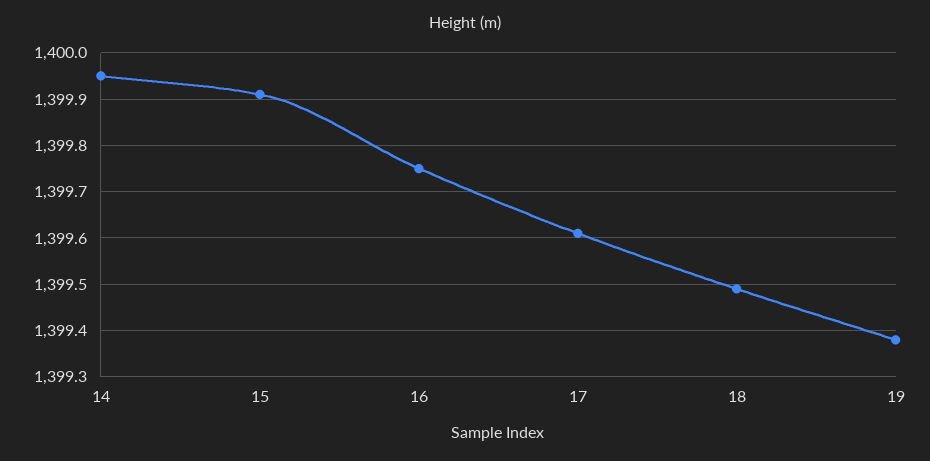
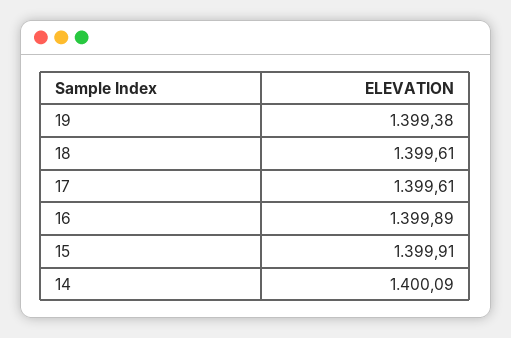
  {
-   "14": 1399.95,
+   "14": 1400.09,
    "15": 1399.91,
-   "16": 1399.75,
+   "16": 1399.89,
    "17": 1399.61,
-   "18": 1399.5,
+   "18": 1399.61,
    "19": 1399.38
  }

